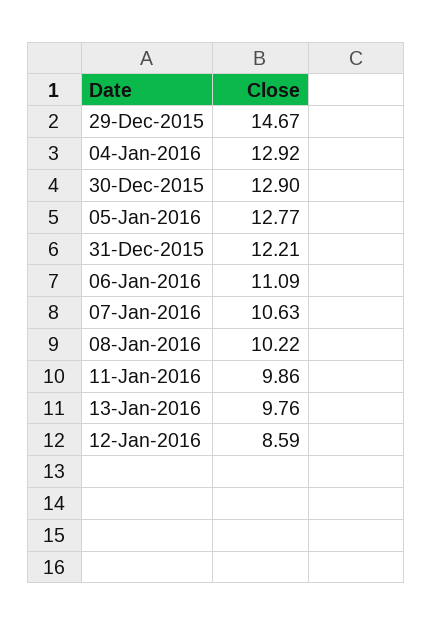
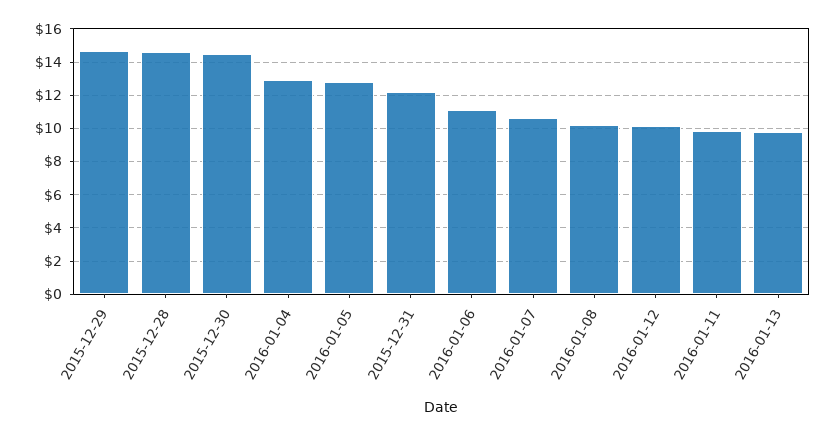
  {
    "29-Dec-2015": 14.67,
    "04-Jan-2016": 12.92,
-   "30-Dec-2015": 12.9,
+   "30-Dec-2015": 14.5,
    "05-Jan-2016": 12.77,
    "31-Dec-2015": 12.21,
    "06-Jan-2016": 11.09,
    "07-Jan-2016": 10.63,
    "08-Jan-2016": 10.22,
    "11-Jan-2016": 9.86,
    "13-Jan-2016": 9.76,
-   "12-Jan-2016": 8.59
+   "12-Jan-2016": 10,
+   "2015-12-28": 14.5
  }

